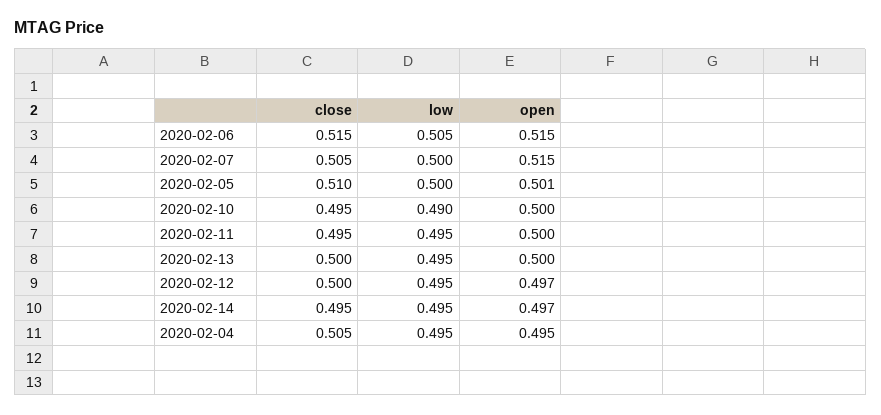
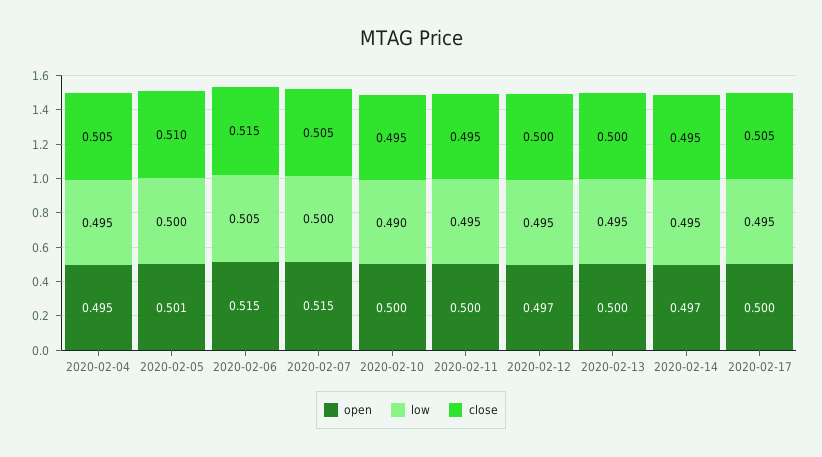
  {
    "close": {
      "2020-02-06": 0.515,
      "2020-02-07": 0.505,
      "2020-02-05": 0.51,
      "2020-02-10": 0.495,
      "2020-02-11": 0.495,
      "2020-02-13": 0.5,
      "2020-02-12": 0.5,
      "2020-02-14": 0.495,
-     "2020-02-04": 0.505
+     "2020-02-04": 0.505,
+     "2020-02-17": 0.505
    },
    "low": {
      "2020-02-06": 0.505,
      "2020-02-07": 0.5,
      "2020-02-05": 0.5,
      "2020-02-10": 0.49,
      "2020-02-11": 0.495,
      "2020-02-13": 0.495,
      "2020-02-12": 0.495,
      "2020-02-14": 0.495,
-     "2020-02-04": 0.495
+     "2020-02-04": 0.495,
+     "2020-02-17": 0.495
    },
    "open": {
      "2020-02-06": 0.515,
      "2020-02-07": 0.515,
      "2020-02-05": 0.501,
      "2020-02-10": 0.5,
      "2020-02-11": 0.5,
      "2020-02-13": 0.5,
      "2020-02-12": 0.497,
      "2020-02-14": 0.497,
-     "2020-02-04": 0.495
+     "2020-02-04": 0.495,
+     "2020-02-17": 0.5
    }
  }

